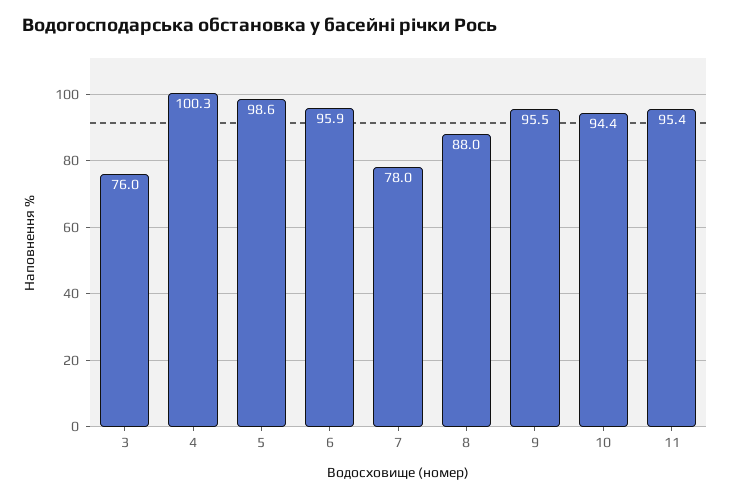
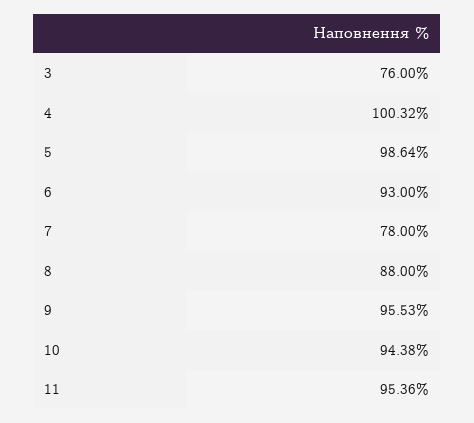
  {
    "3": 76,
    "4": 100.32,
    "5": 98.64,
-   "6": 95.9,
+   "6": 93,
    "7": 78,
    "8": 88,
    "9": 95.53,
    "10": 94.38,
    "11": 95.36
  }

